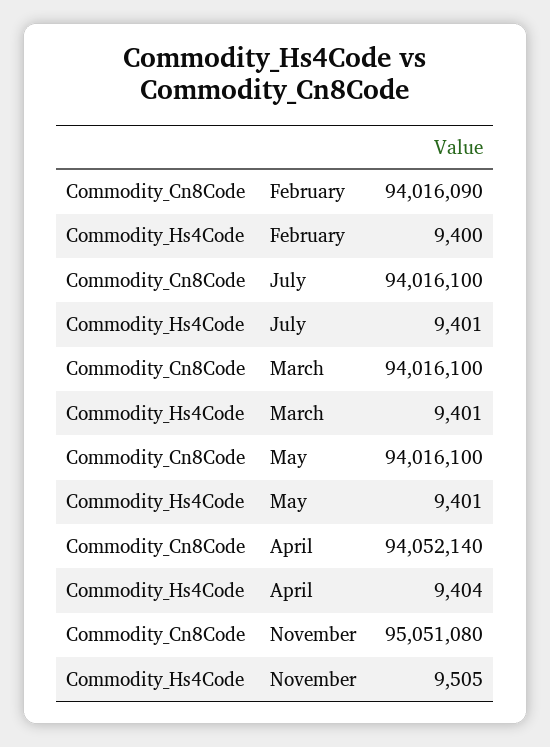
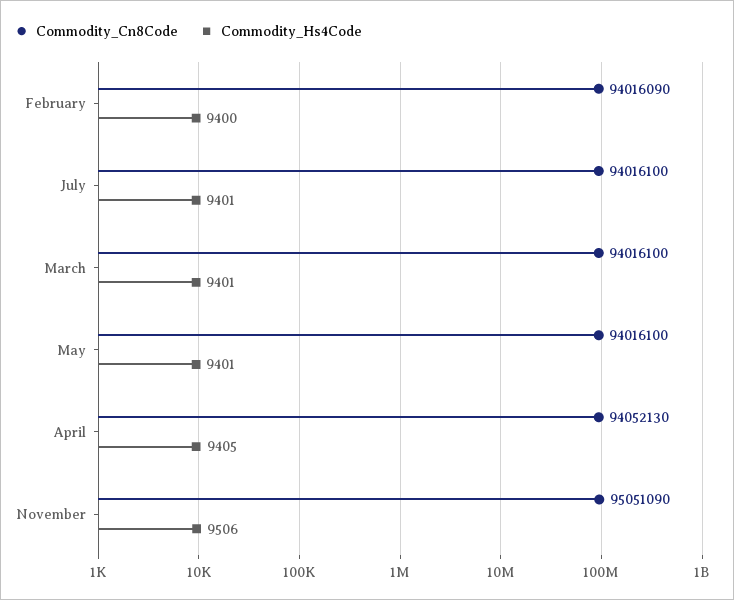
  {
    "Commodity_Cn8Code": {
      "February": 94016090,
      "July": 94016100,
      "March": 94016100,
      "May": 94016100,
-     "April": 94052140,
+     "April": 94052130,
-     "November": 95051080
+     "November": 95051090
    },
    "Commodity_Hs4Code": {
      "February": 9400,
      "July": 9401,
      "March": 9401,
      "May": 9401,
-     "April": 9404,
+     "April": 9405,
-     "November": 9505
+     "November": 9506
    }
  }

